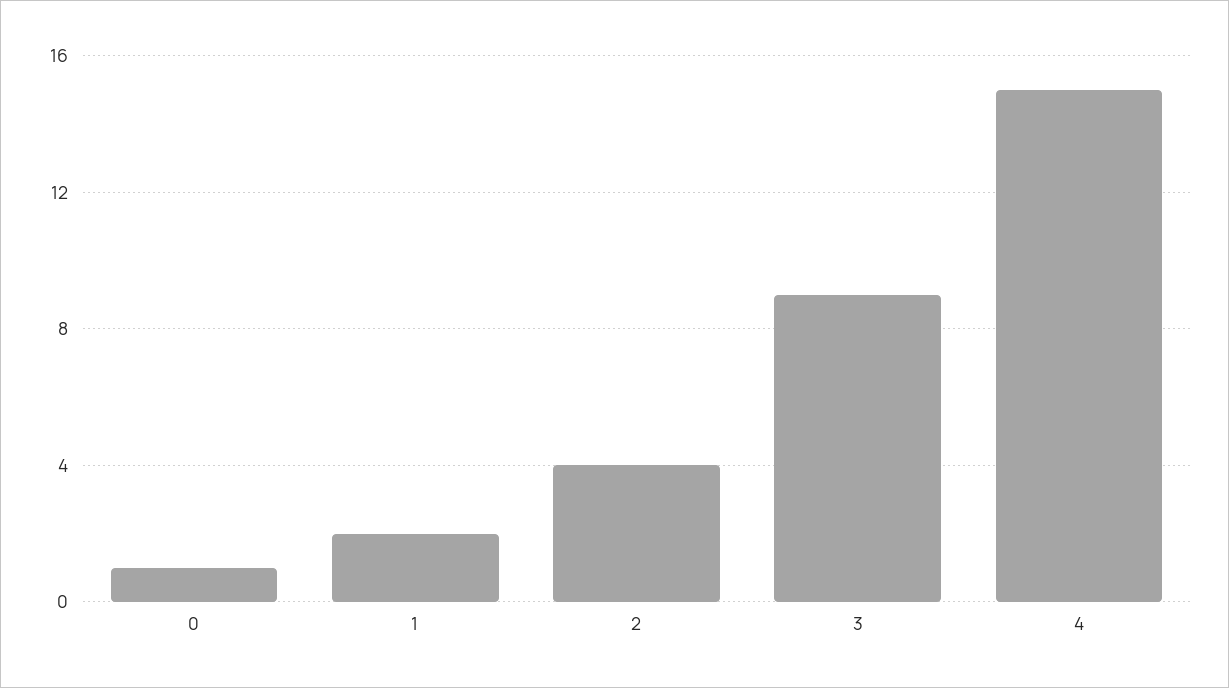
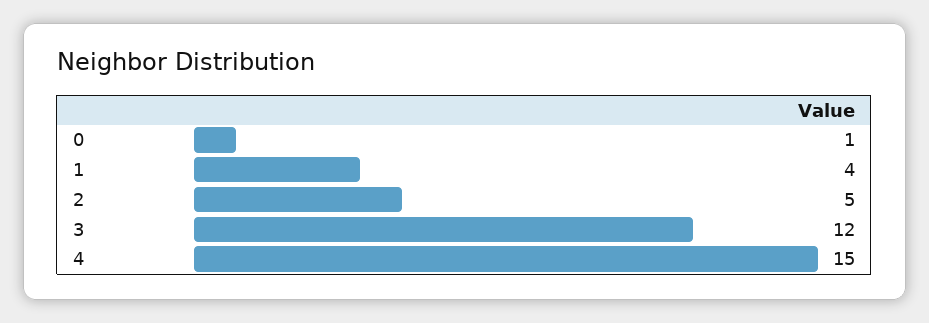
  {
    "0": 1,
-   "1": 2,
+   "1": 4,
-   "2": 4,
+   "2": 5,
-   "3": 9,
+   "3": 12,
    "4": 15
  }

